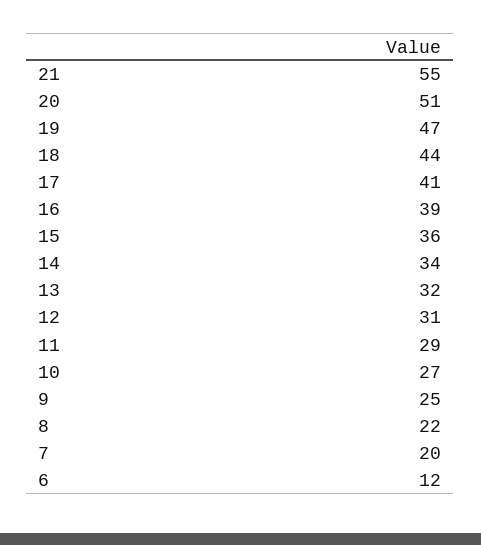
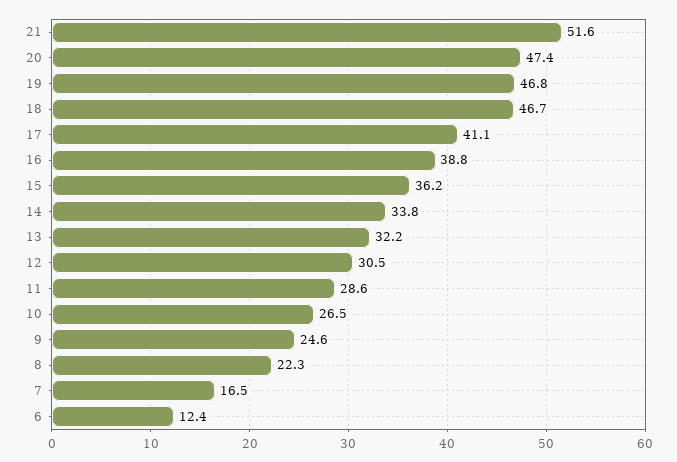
  {
-   "21": 55,
+   "21": 51.6,
-   "20": 51,
+   "20": 47.4,
    "19": 46.8,
-   "18": 44,
+   "18": 46.7,
    "17": 41.1,
    "16": 38.8,
    "15": 36.2,
    "14": 33.8,
    "13": 32.2,
    "12": 30.5,
    "11": 28.6,
    "10": 26.5,
    "9": 24.6,
    "8": 22.3,
-   "7": 20,
+   "7": 16.5,
    "6": 12.4
  }

